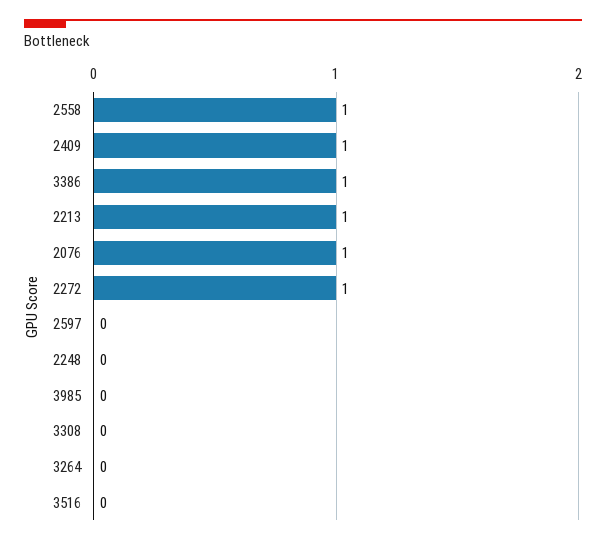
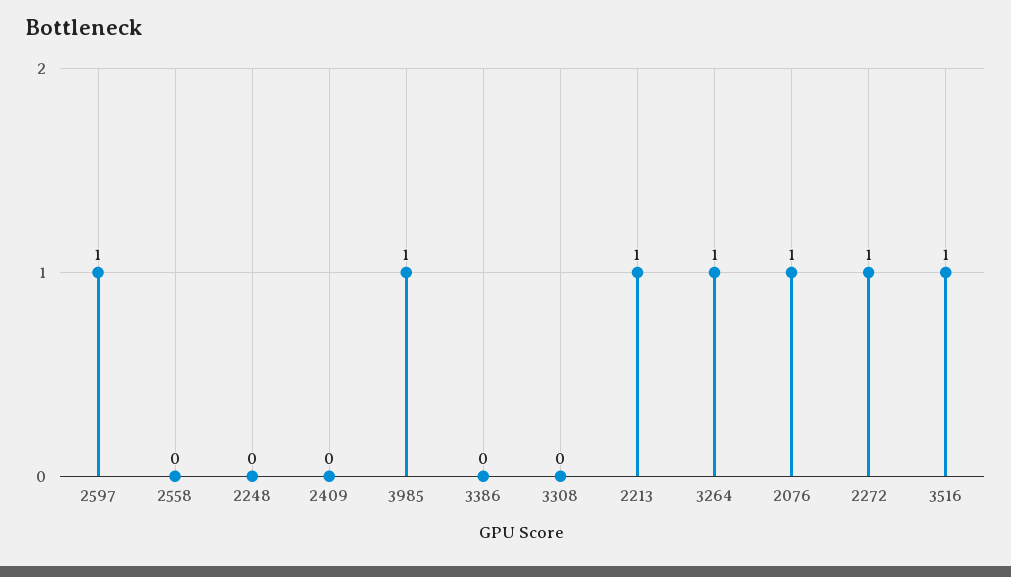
  {
-   "2558": 1,
+   "2558": 0,
-   "2409": 1,
+   "2409": 0,
-   "3386": 1,
+   "3386": 0,
    "2213": 1,
    "2076": 1,
    "2272": 1,
-   "2597": 0,
+   "2597": 1,
    "2248": 0,
-   "3985": 0,
+   "3985": 1,
    "3308": 0,
-   "3264": 0,
+   "3264": 1,
-   "3516": 0
+   "3516": 1
  }

